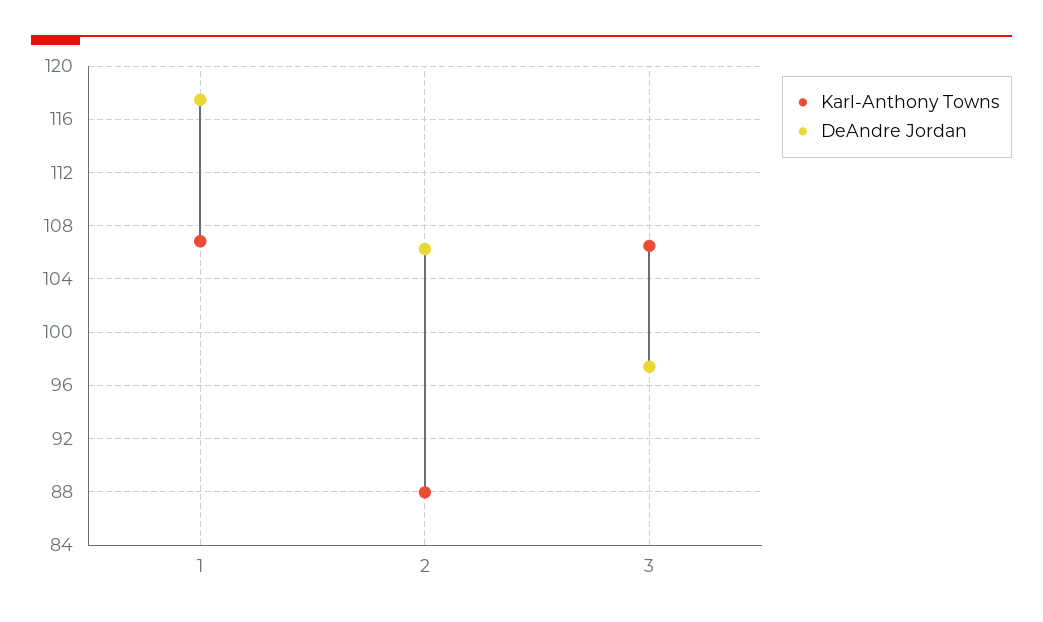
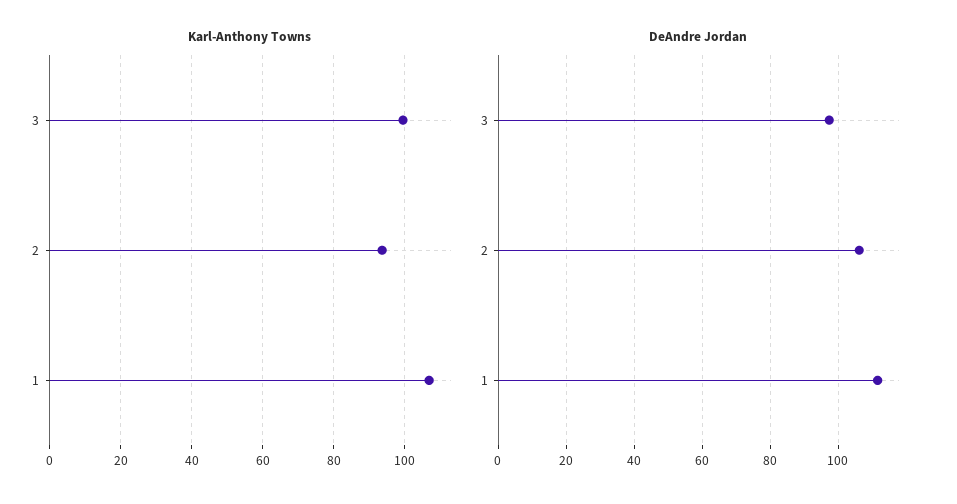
  {
    "Karl-Anthony Towns": {
      "1": 107,
-     "2": 88,
+     "2": 94,
-     "3": 106.5
+     "3": 100
    },
    "DeAndre Jordan": {
-     "1": 117.5,
+     "1": 112,
      "2": 106.5,
      "3": 97.5
    }
  }

